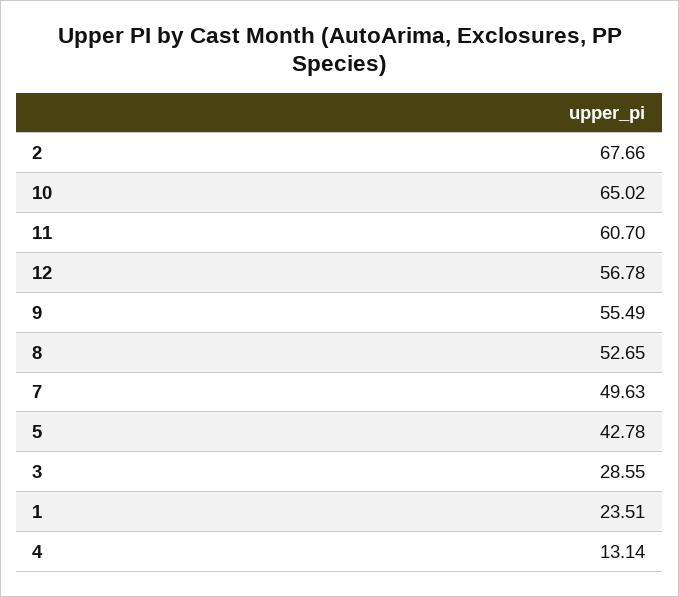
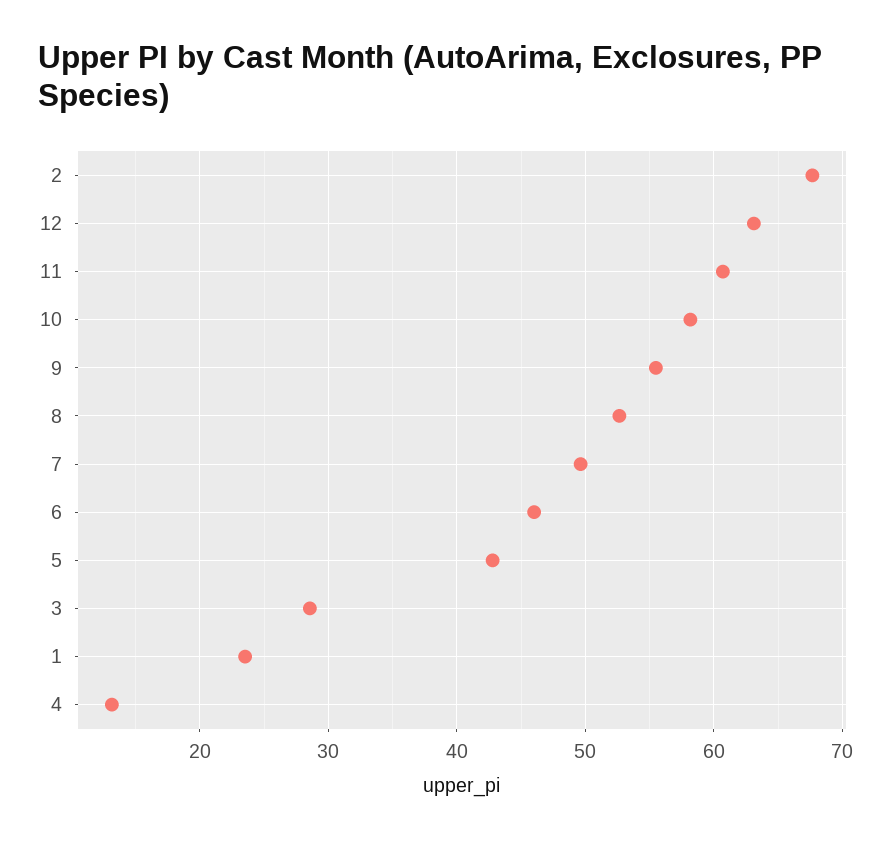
  {
    "2": 67.66,
-   "10": 65.02,
+   "10": 58,
    "11": 60.7,
-   "12": 56.78,
+   "12": 63,
    "9": 55.49,
    "8": 52.65,
    "7": 49.63,
    "5": 42.78,
    "3": 28.55,
    "1": 23.51,
-   "4": 13.14
+   "4": 13.14,
+   "6": 46
  }

